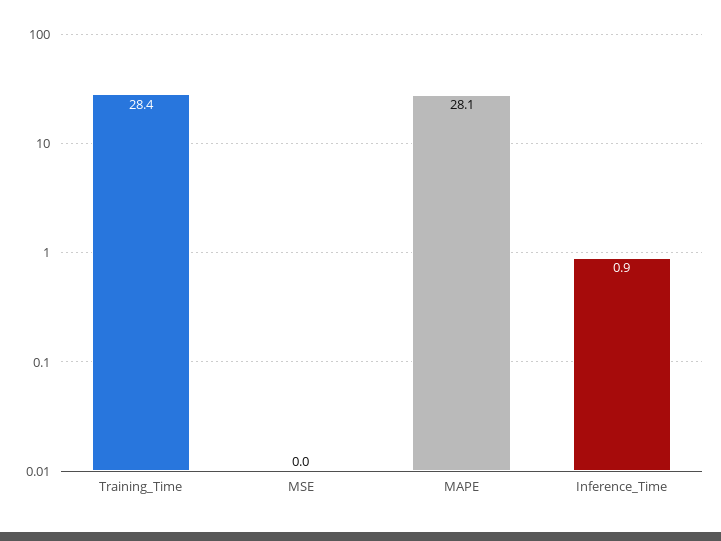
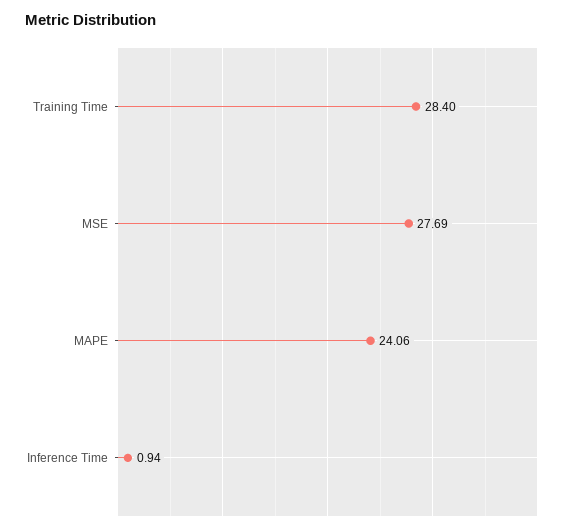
  {
    "Training_Time": 28.4,
-   "MSE": 0,
+   "MSE": 27.69,
-   "MAPE": 28.1,
+   "MAPE": 24.06,
    "Inference_Time": 0.94
  }

